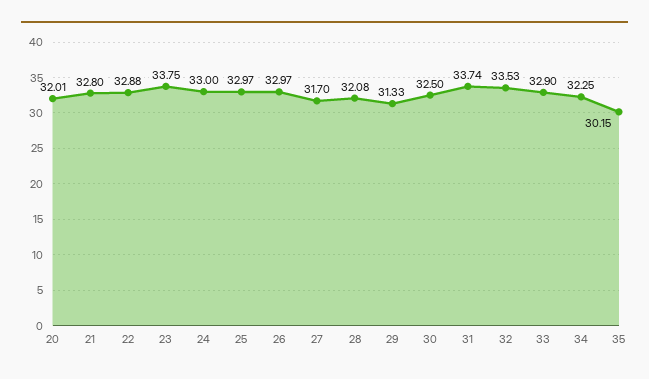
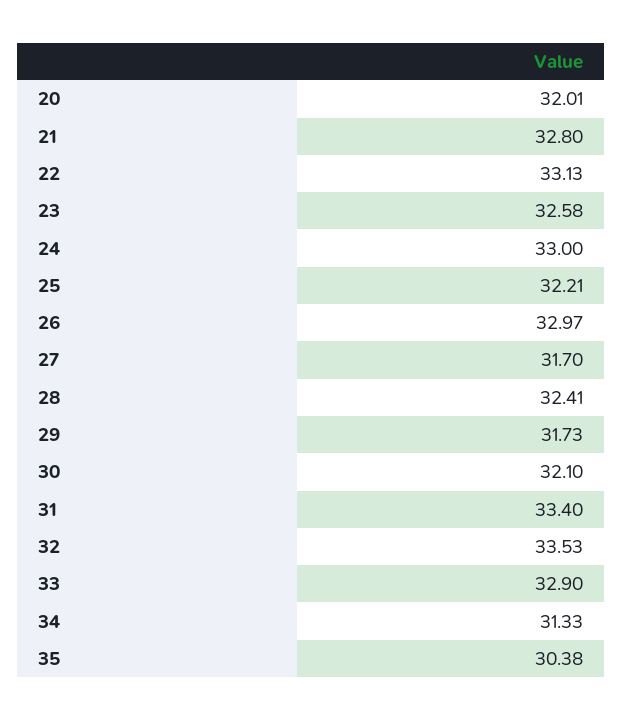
  {
    "20": 32.01,
    "21": 32.8,
-   "22": 32.88,
+   "22": 33.13,
-   "23": 33.75,
+   "23": 32.58,
    "24": 33,
-   "25": 32.97,
+   "25": 32.21,
    "26": 32.97,
    "27": 31.7,
-   "28": 32.08,
+   "28": 32.41,
-   "29": 31.33,
+   "29": 31.73,
-   "30": 32.5,
+   "30": 32.1,
-   "31": 33.74,
+   "31": 33.4,
    "32": 33.53,
    "33": 32.9,
-   "34": 32.25,
+   "34": 31.33,
-   "35": 30.15
+   "35": 30.38
  }

